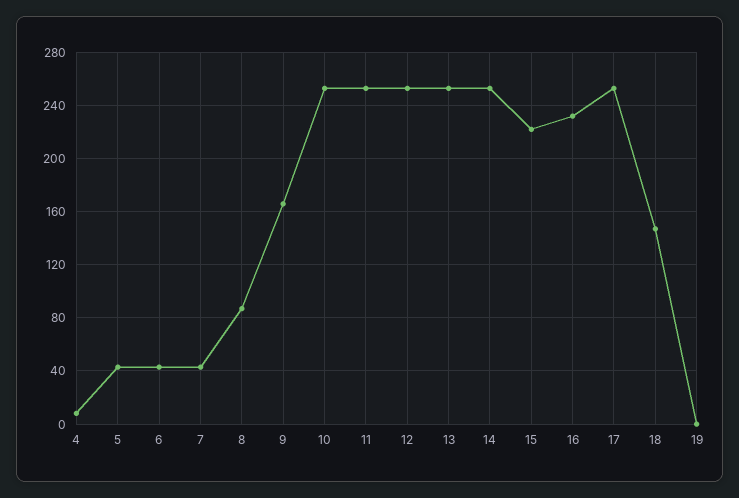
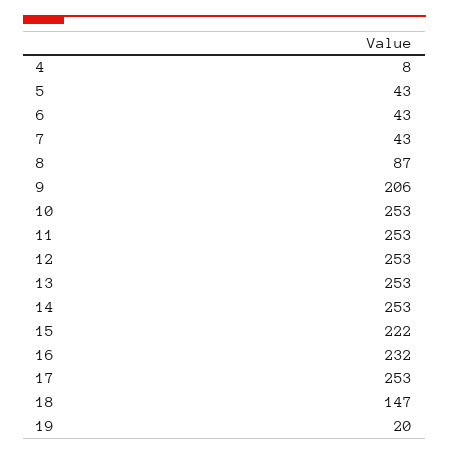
  {
    "4": 8,
    "5": 43,
    "6": 43,
    "7": 43,
    "8": 87,
-   "9": 165,
+   "9": 206,
    "10": 253,
    "11": 253,
    "12": 253,
    "13": 253,
    "14": 253,
    "15": 222,
    "16": 232,
    "17": 253,
    "18": 147,
-   "19": 0
+   "19": 20
  }

